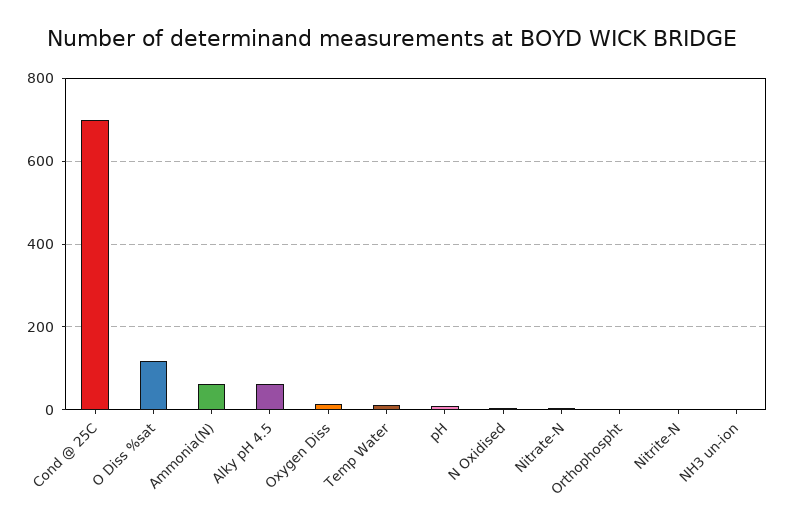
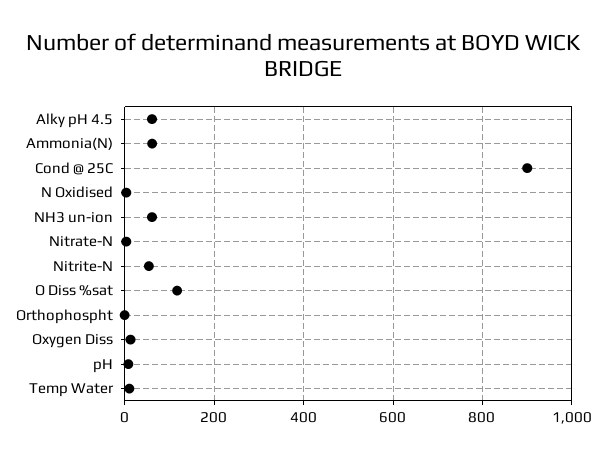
  {
-   "Cond @ 25C": 700,
+   "Cond @ 25C": 900,
    "O Diss %sat": 120,
    "Ammonia(N)": 60,
    "Alky pH 4.5": 60,
    "Oxygen Diss": 20,
    "Temp Water": 20,
    "pH": 0,
    "N Oxidised": 0,
    "Nitrate-N": 0,
    "Orthophospht": 0,
-   "Nitrite-N": 0,
+   "Nitrite-N": 60,
-   "NH3 un-ion": 0
+   "NH3 un-ion": 60
  }

